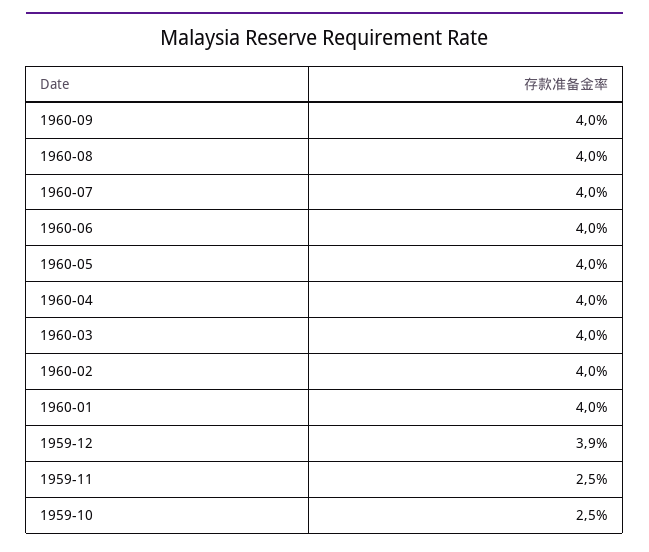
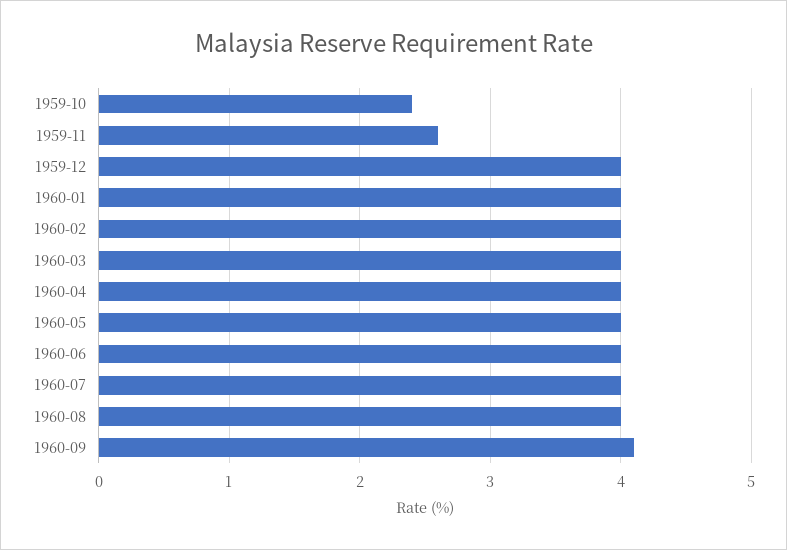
  {
-   "1960-09": 4,
+   "1960-09": 4.1,
    "1960-08": 4,
    "1960-07": 4,
    "1960-06": 4,
    "1960-05": 4,
    "1960-04": 4,
    "1960-03": 4,
    "1960-02": 4,
    "1960-01": 4,
-   "1959-12": 3.9,
+   "1959-12": 4,
-   "1959-11": 2.5,
+   "1959-11": 2.6,
-   "1959-10": 2.5
+   "1959-10": 2.4
  }

